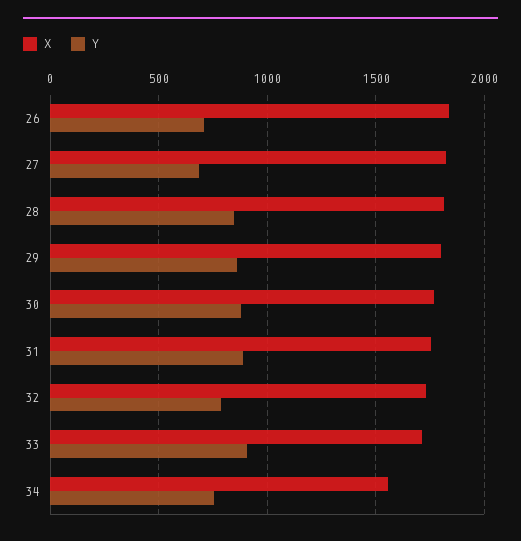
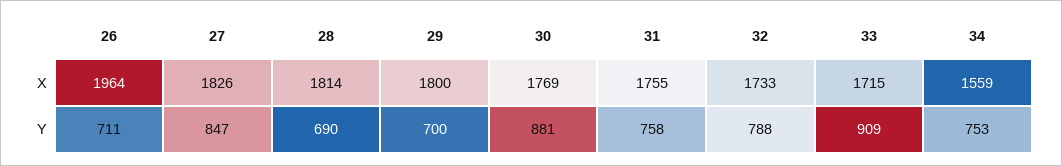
  {
    "X": {
-     "26": 1850,
+     "26": 1964,
      "27": 1826,
      "28": 1814,
      "29": 1800,
      "30": 1769,
      "31": 1755,
      "32": 1733,
      "33": 1715,
      "34": 1559
    },
    "Y": {
      "26": 711,
-     "27": 700,
+     "27": 847,
-     "28": 850,
+     "28": 690,
-     "29": 850,
+     "29": 700,
      "30": 881,
-     "31": 900,
+     "31": 758,
      "32": 788,
      "33": 909,
      "34": 753
    }
  }

